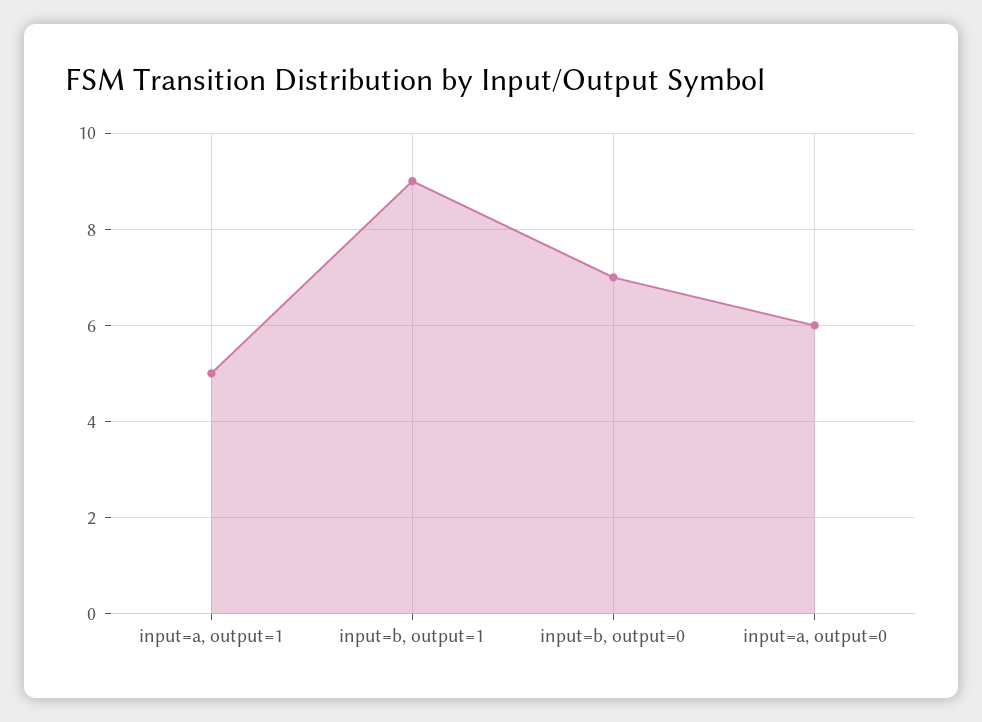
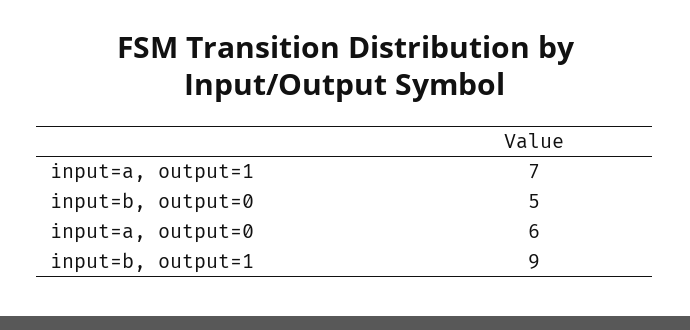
  {
-   "input=a, output=1": 5,
+   "input=a, output=1": 7,
    "input=b, output=1": 9,
-   "input=b, output=0": 7,
+   "input=b, output=0": 5,
    "input=a, output=0": 6
  }

